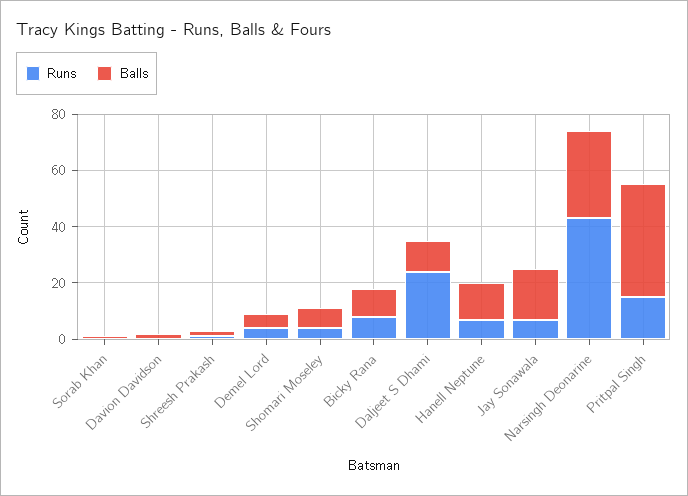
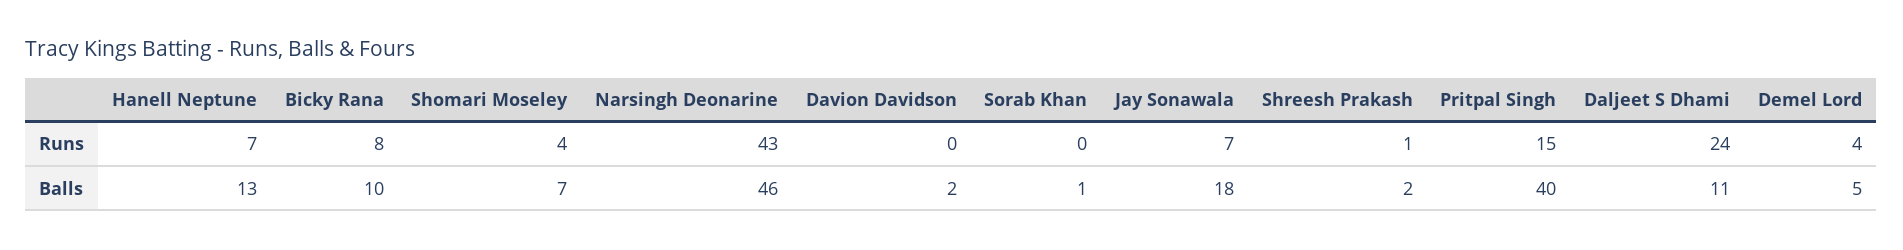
  {
    "Runs": {
      "Sorab Khan": 0,
      "Davion Davidson": 0,
      "Shreesh Prakash": 1,
      "Demel Lord": 4,
      "Shomari Moseley": 4,
      "Bicky Rana": 8,
      "Daljeet S Dhami": 24,
      "Hanell Neptune": 7,
      "Jay Sonawala": 7,
      "Narsingh Deonarine": 43,
      "Pritpal Singh": 15
    },
    "Balls": {
      "Sorab Khan": 1,
      "Davion Davidson": 2,
      "Shreesh Prakash": 2,
      "Demel Lord": 5,
      "Shomari Moseley": 7,
      "Bicky Rana": 10,
      "Daljeet S Dhami": 11,
      "Hanell Neptune": 13,
      "Jay Sonawala": 18,
-     "Narsingh Deonarine": 30,
+     "Narsingh Deonarine": 46,
      "Pritpal Singh": 40
    }
  }

